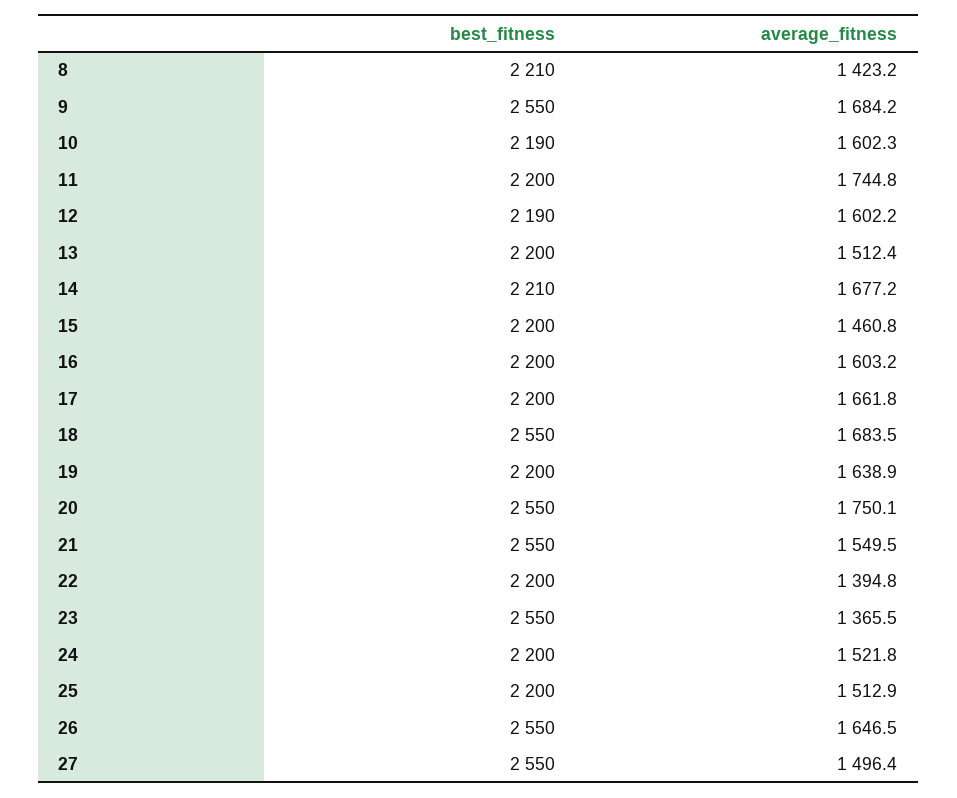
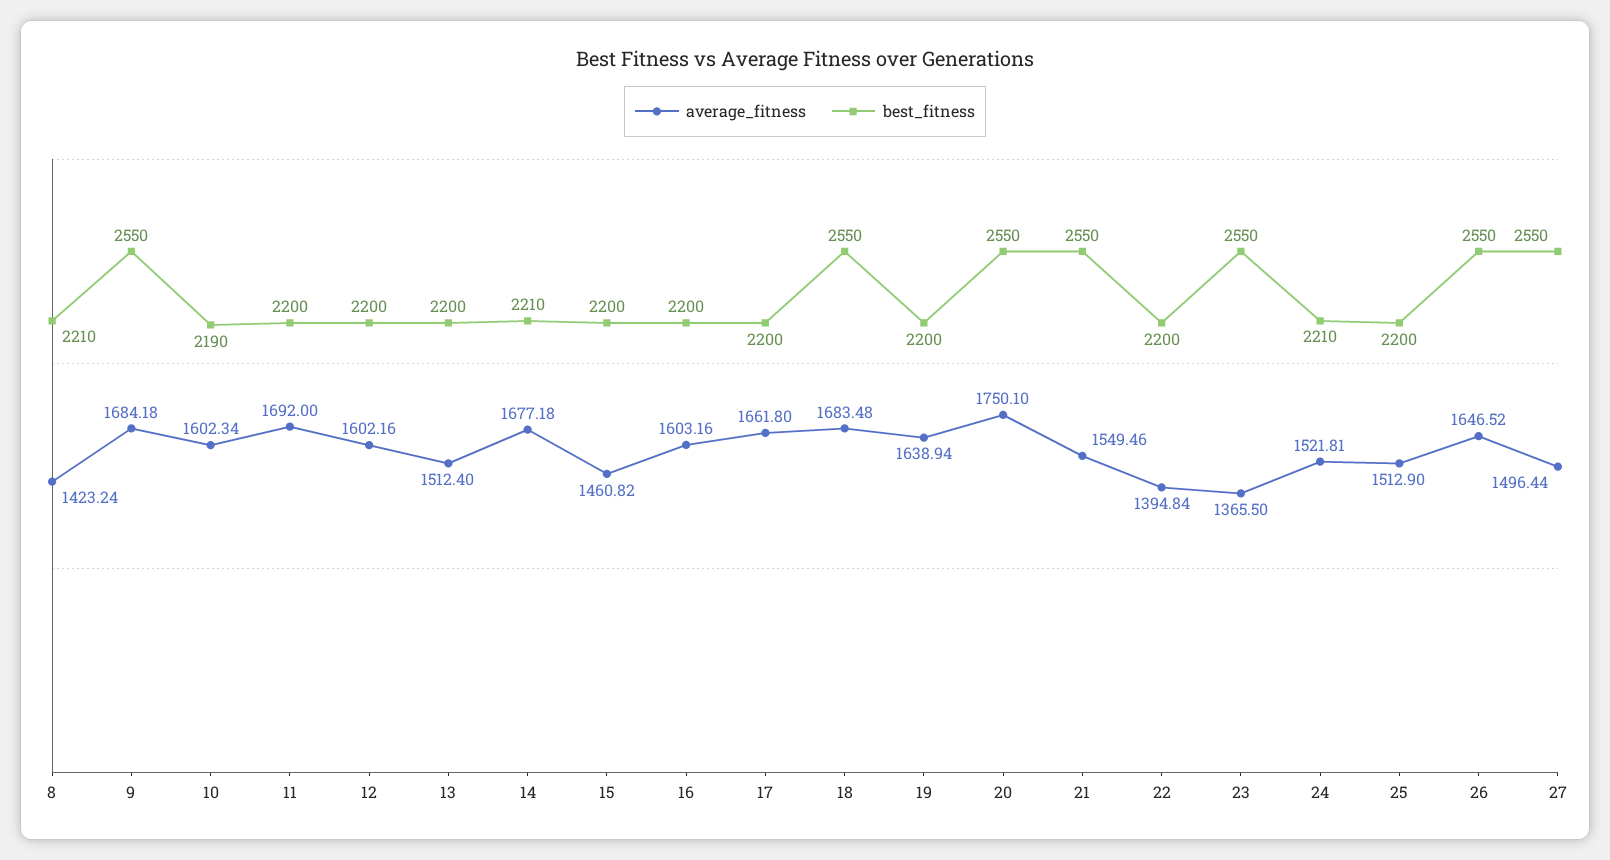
  {
    "best_fitness": {
      "8": 2210,
      "9": 2550,
      "10": 2190,
      "11": 2200,
-     "12": 2190,
+     "12": 2200,
      "13": 2200,
      "14": 2210,
      "15": 2200,
      "16": 2200,
      "17": 2200,
      "18": 2550,
      "19": 2200,
      "20": 2550,
      "21": 2550,
      "22": 2200,
      "23": 2550,
-     "24": 2200,
+     "24": 2210,
      "25": 2200,
      "26": 2550,
      "27": 2550
    },
    "average_fitness": {
      "8": 1423.24,
      "9": 1684.18,
      "10": 1602.34,
-     "11": 1744.8,
+     "11": 1692,
      "12": 1602.16,
      "13": 1512.4,
      "14": 1677.18,
      "15": 1460.82,
      "16": 1603.16,
      "17": 1661.8,
      "18": 1683.48,
      "19": 1638.94,
      "20": 1750.1,
      "21": 1549.46,
      "22": 1394.84,
      "23": 1365.5,
      "24": 1521.81,
      "25": 1512.9,
      "26": 1646.52,
      "27": 1496.44
    }
  }

